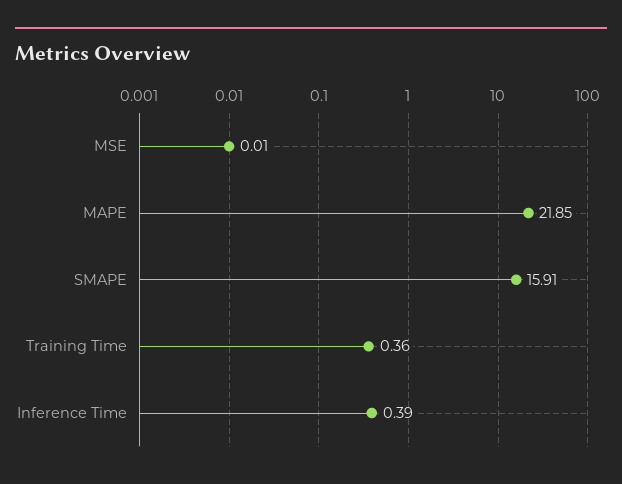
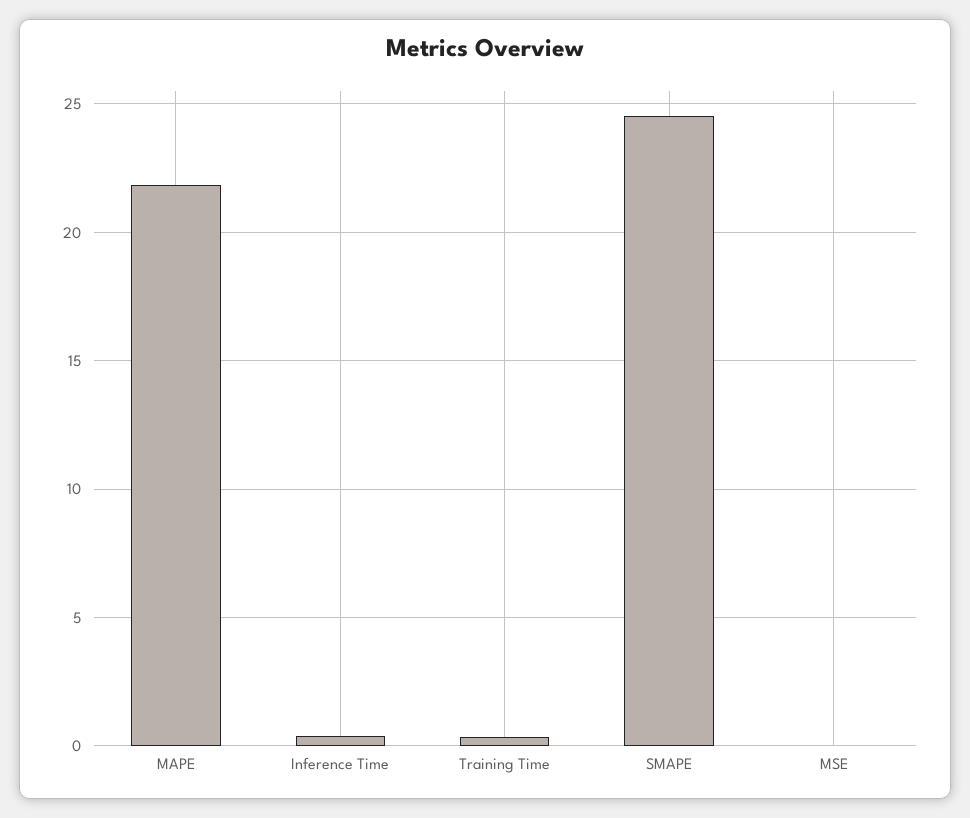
  {
    "MSE": 0.01,
    "MAPE": 21.85,
-   "SMAPE": 15.91,
+   "SMAPE": 24.5,
    "Training Time": 0.36,
    "Inference Time": 0.39
  }

